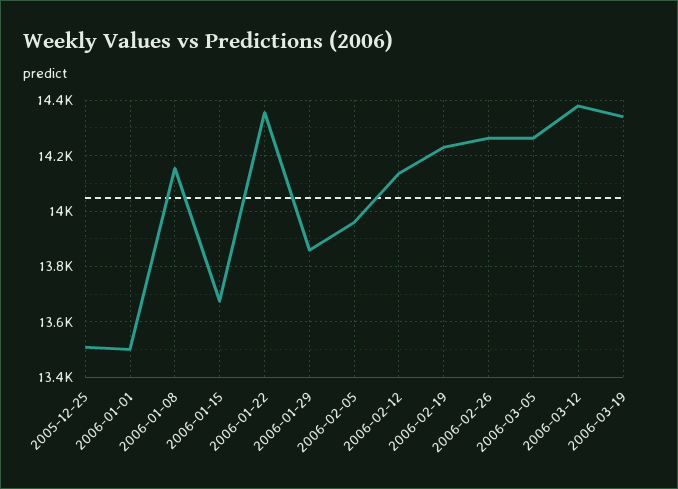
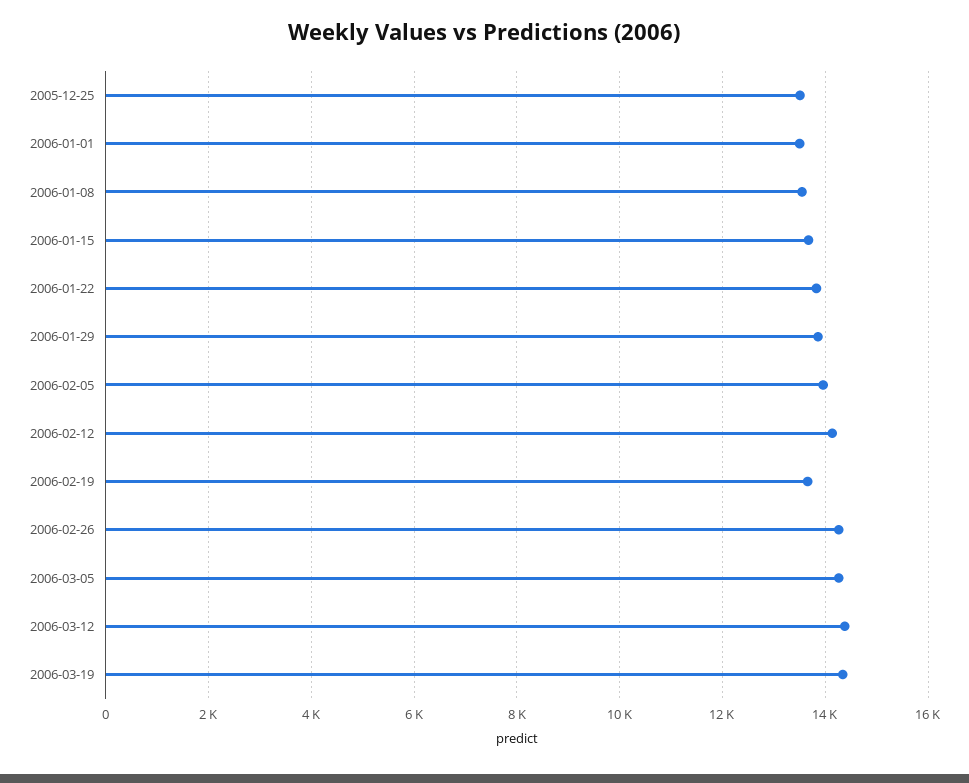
  {
    "2005-12-25": 13500,
    "2006-01-01": 13500,
-   "2006-01-08": 14150,
+   "2006-01-08": 13600,
    "2006-01-15": 13675,
-   "2006-01-22": 14350,
+   "2006-01-22": 13800,
    "2006-01-29": 13850,
    "2006-02-05": 13950,
    "2006-02-12": 14125,
-   "2006-02-19": 14225,
+   "2006-02-19": 13600,
    "2006-02-26": 14275,
    "2006-03-05": 14275,
    "2006-03-12": 14375,
    "2006-03-19": 14350
  }

